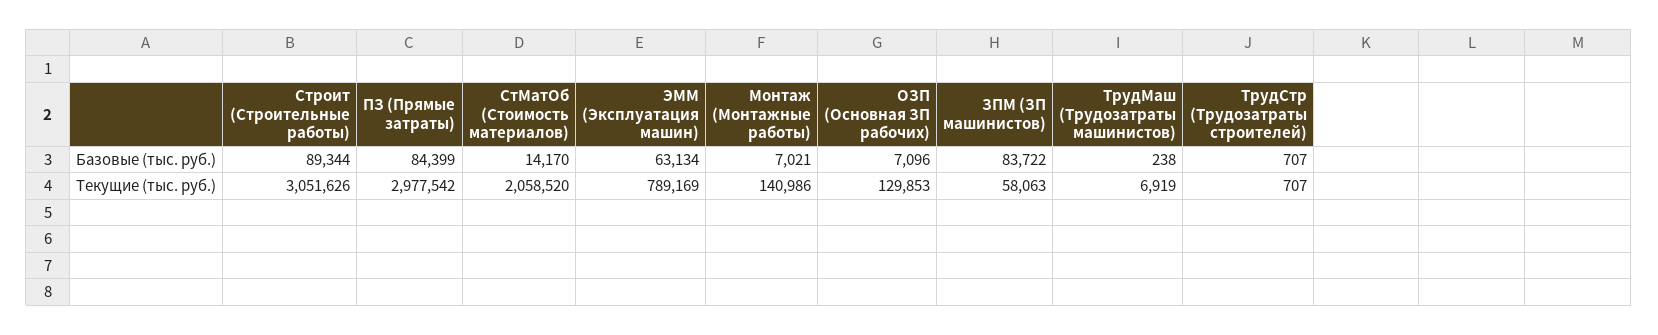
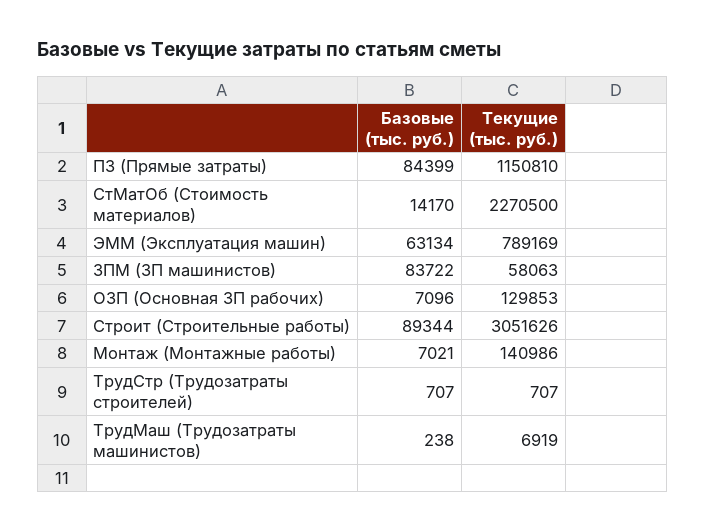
  {
    "Строит (Строительные работы)": {
      "Базовые (тыс. руб.)": 89344,
      "Текущие (тыс. руб.)": 3051626
    },
    "ПЗ (Прямые затраты)": {
      "Базовые (тыс. руб.)": 84399,
-     "Текущие (тыс. руб.)": 2977542
+     "Текущие (тыс. руб.)": 1150810
    },
    "СтМатОб (Стоимость материалов)": {
      "Базовые (тыс. руб.)": 14170,
-     "Текущие (тыс. руб.)": 2058520
+     "Текущие (тыс. руб.)": 2270500
    },
    "ЭММ (Эксплуатация машин)": {
      "Базовые (тыс. руб.)": 63134,
      "Текущие (тыс. руб.)": 789169
    },
    "Монтаж (Монтажные работы)": {
      "Базовые (тыс. руб.)": 7021,
      "Текущие (тыс. руб.)": 140986
    },
    "ОЗП (Основная ЗП рабочих)": {
      "Базовые (тыс. руб.)": 7096,
      "Текущие (тыс. руб.)": 129853
    },
    "ЗПМ (ЗП машинистов)": {
      "Базовые (тыс. руб.)": 83722,
      "Текущие (тыс. руб.)": 58063
    },
    "ТрудМаш (Трудозатраты машинистов)": {
      "Базовые (тыс. руб.)": 238,
      "Текущие (тыс. руб.)": 6919
    },
    "ТрудСтр (Трудозатраты строителей)": {
      "Базовые (тыс. руб.)": 707,
      "Текущие (тыс. руб.)": 707
    }
  }

